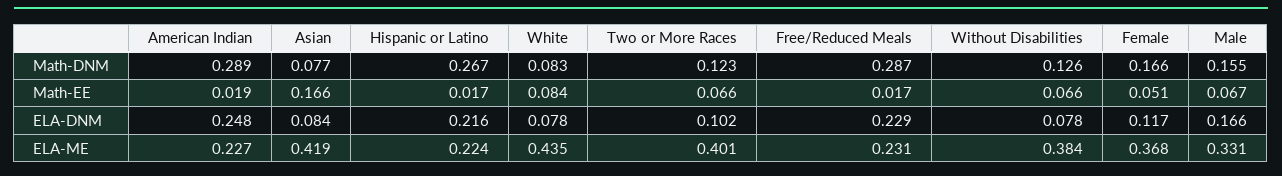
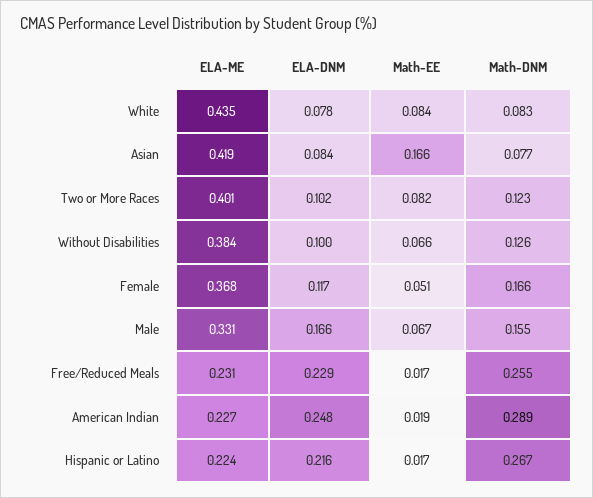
  {
    "American Indian": {
      "Math-DNM": 0.289,
      "Math-EE": 0.019,
      "ELA-DNM": 0.248,
      "ELA-ME": 0.227
    },
    "Asian": {
      "Math-DNM": 0.077,
      "Math-EE": 0.166,
      "ELA-DNM": 0.084,
      "ELA-ME": 0.419
    },
    "Hispanic or Latino": {
      "Math-DNM": 0.267,
      "Math-EE": 0.017,
      "ELA-DNM": 0.216,
      "ELA-ME": 0.224
    },
    "White": {
      "Math-DNM": 0.083,
      "Math-EE": 0.084,
      "ELA-DNM": 0.078,
      "ELA-ME": 0.435
    },
    "Two or More Races": {
      "Math-DNM": 0.123,
-     "Math-EE": 0.066,
+     "Math-EE": 0.082,
      "ELA-DNM": 0.102,
      "ELA-ME": 0.401
    },
    "Free/Reduced Meals": {
-     "Math-DNM": 0.287,
+     "Math-DNM": 0.255,
      "Math-EE": 0.017,
      "ELA-DNM": 0.229,
      "ELA-ME": 0.231
    },
    "Without Disabilities": {
      "Math-DNM": 0.126,
      "Math-EE": 0.066,
-     "ELA-DNM": 0.078,
+     "ELA-DNM": 0.1,
      "ELA-ME": 0.384
    },
    "Female": {
      "Math-DNM": 0.166,
      "Math-EE": 0.051,
      "ELA-DNM": 0.117,
      "ELA-ME": 0.368
    },
    "Male": {
      "Math-DNM": 0.155,
      "Math-EE": 0.067,
      "ELA-DNM": 0.166,
      "ELA-ME": 0.331
    }
  }

